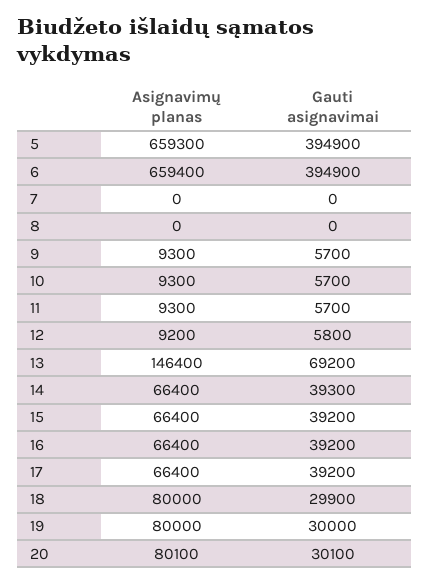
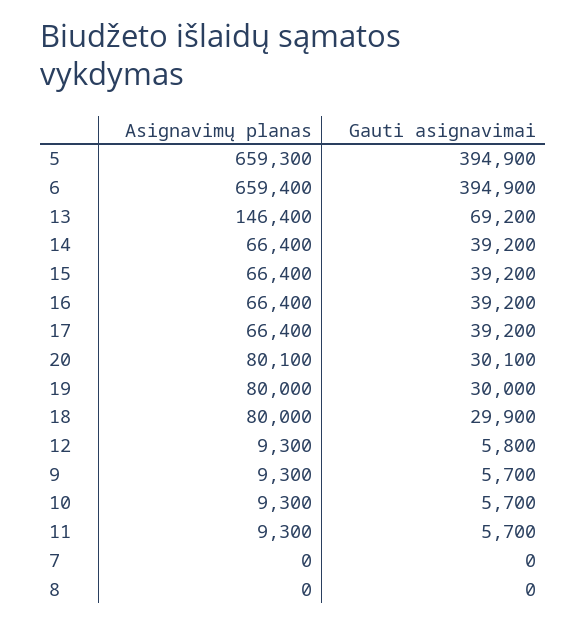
  {
    "Asignavimų planas": {
      "5": 659300,
      "6": 659400,
      "7": 0,
      "8": 0,
      "9": 9300,
      "10": 9300,
      "11": 9300,
-     "12": 9200,
+     "12": 9300,
      "13": 146400,
      "14": 66400,
      "15": 66400,
      "16": 66400,
      "17": 66400,
      "18": 80000,
      "19": 80000,
      "20": 80100
    },
    "Gauti asignavimai": {
      "5": 394900,
      "6": 394900,
      "7": 0,
      "8": 0,
      "9": 5700,
      "10": 5700,
      "11": 5700,
      "12": 5800,
      "13": 69200,
-     "14": 39300,
+     "14": 39200,
      "15": 39200,
      "16": 39200,
      "17": 39200,
      "18": 29900,
      "19": 30000,
      "20": 30100
    }
  }

